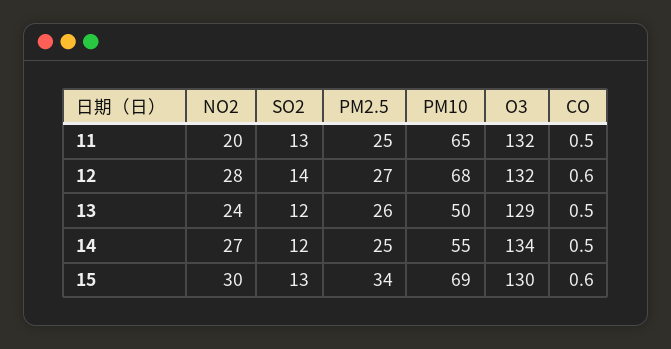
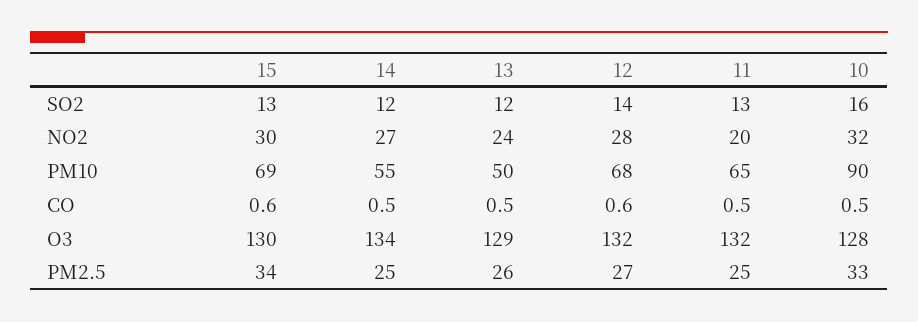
  {
    "NO2": {
      "11": 20,
      "12": 28,
      "13": 24,
      "14": 27,
-     "15": 30
+     "15": 30,
+     "10": 32
    },
    "SO2": {
      "11": 13,
      "12": 14,
      "13": 12,
      "14": 12,
-     "15": 13
+     "15": 13,
+     "10": 16
    },
    "PM2.5": {
      "11": 25,
      "12": 27,
      "13": 26,
      "14": 25,
-     "15": 34
+     "15": 34,
+     "10": 33
    },
    "PM10": {
      "11": 65,
      "12": 68,
      "13": 50,
      "14": 55,
-     "15": 69
+     "15": 69,
+     "10": 90
    },
    "O3": {
      "11": 132,
      "12": 132,
      "13": 129,
      "14": 134,
-     "15": 130
+     "15": 130,
+     "10": 128
    },
    "CO": {
      "11": 0.5,
      "12": 0.6,
      "13": 0.5,
      "14": 0.5,
-     "15": 0.6
+     "15": 0.6,
+     "10": 0.5
    }
  }

